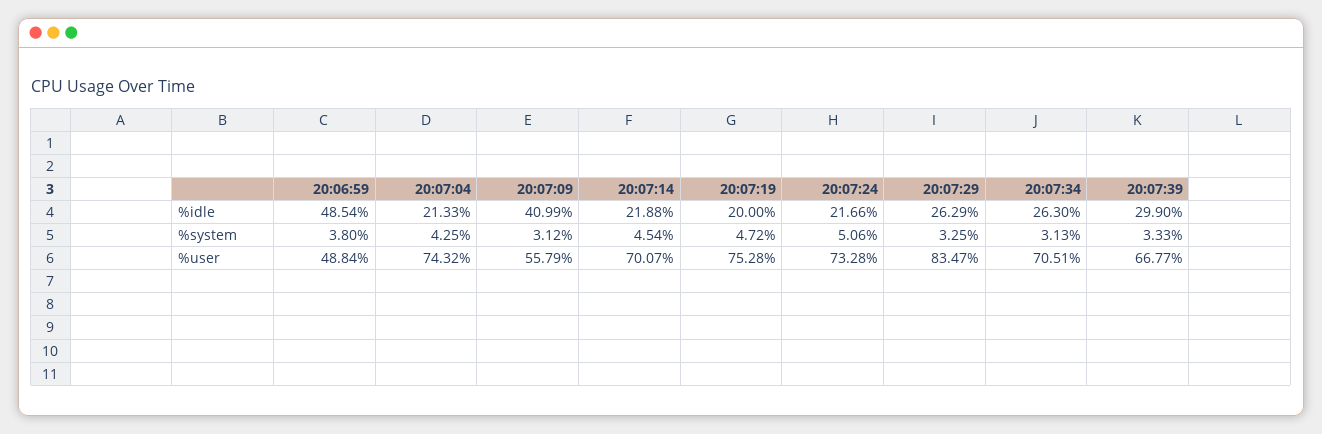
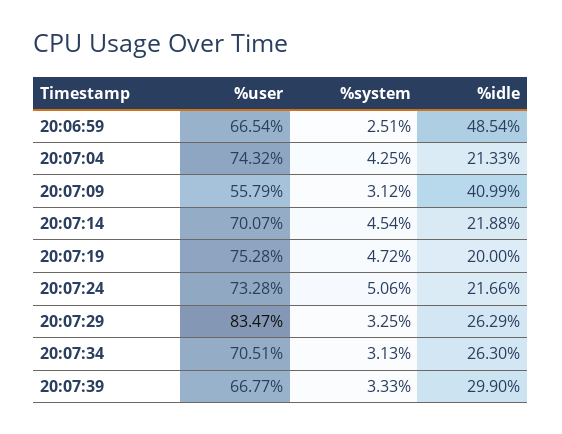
  {
    "20:06:59": {
      "%idle": 48.54,
-     "%system": 3.8,
+     "%system": 2.51,
-     "%user": 48.84
+     "%user": 66.54
    },
    "20:07:04": {
      "%idle": 21.33,
      "%system": 4.25,
      "%user": 74.32
    },
    "20:07:09": {
      "%idle": 40.99,
      "%system": 3.12,
      "%user": 55.79
    },
    "20:07:14": {
      "%idle": 21.88,
      "%system": 4.54,
      "%user": 70.07
    },
    "20:07:19": {
      "%idle": 20,
      "%system": 4.72,
      "%user": 75.28
    },
    "20:07:24": {
      "%idle": 21.66,
      "%system": 5.06,
      "%user": 73.28
    },
    "20:07:29": {
      "%idle": 26.29,
      "%system": 3.25,
      "%user": 83.47
    },
    "20:07:34": {
      "%idle": 26.3,
      "%system": 3.13,
      "%user": 70.51
    },
    "20:07:39": {
      "%idle": 29.9,
      "%system": 3.33,
      "%user": 66.77
    }
  }

